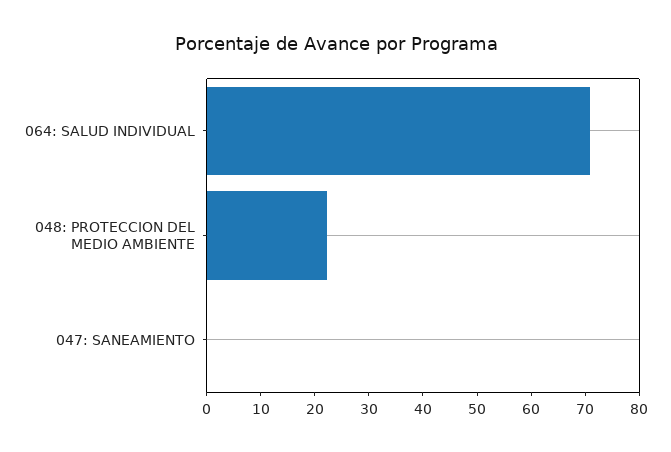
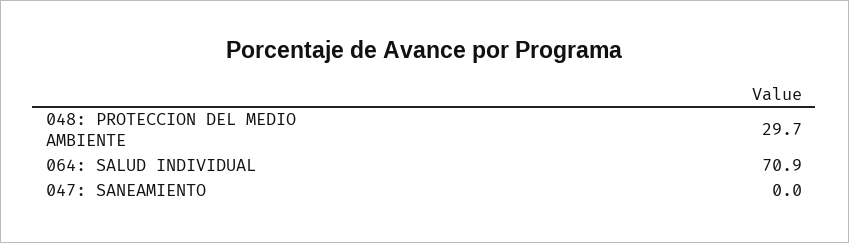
  {
    "064: SALUD INDIVIDUAL": 70.9,
-   "048: PROTECCION DEL MEDIO AMBIENTE": 22,
+   "048: PROTECCION DEL MEDIO AMBIENTE": 29.7,
    "047: SANEAMIENTO": 0
  }

